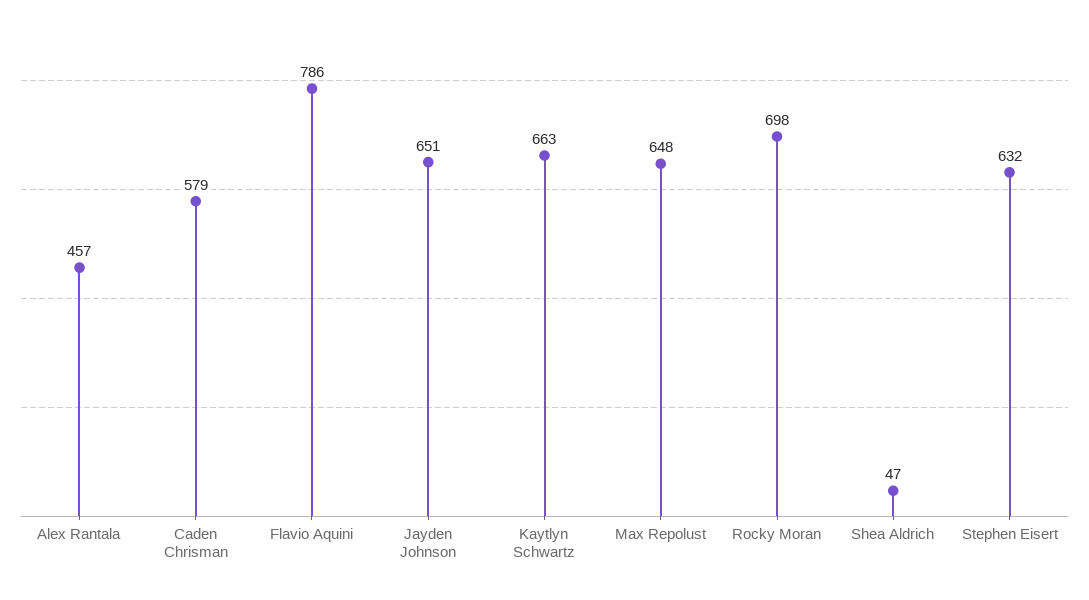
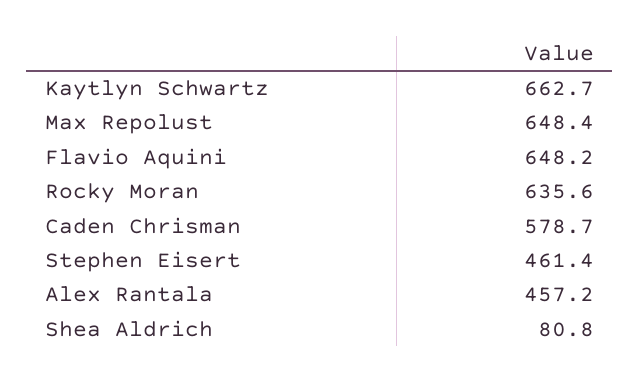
  {
    "Alex Rantala": 457.2,
    "Caden Chrisman": 578.7,
-   "Flavio Aquini": 786,
+   "Flavio Aquini": 648.2,
-   "Jayden Johnson": 651,
    "Kaytlyn Schwartz": 662.7,
    "Max Repolust": 648.4,
-   "Rocky Moran": 698,
+   "Rocky Moran": 635.6,
-   "Shea Aldrich": 47,
+   "Shea Aldrich": 80.8,
-   "Stephen Eisert": 632
+   "Stephen Eisert": 461.4
  }

